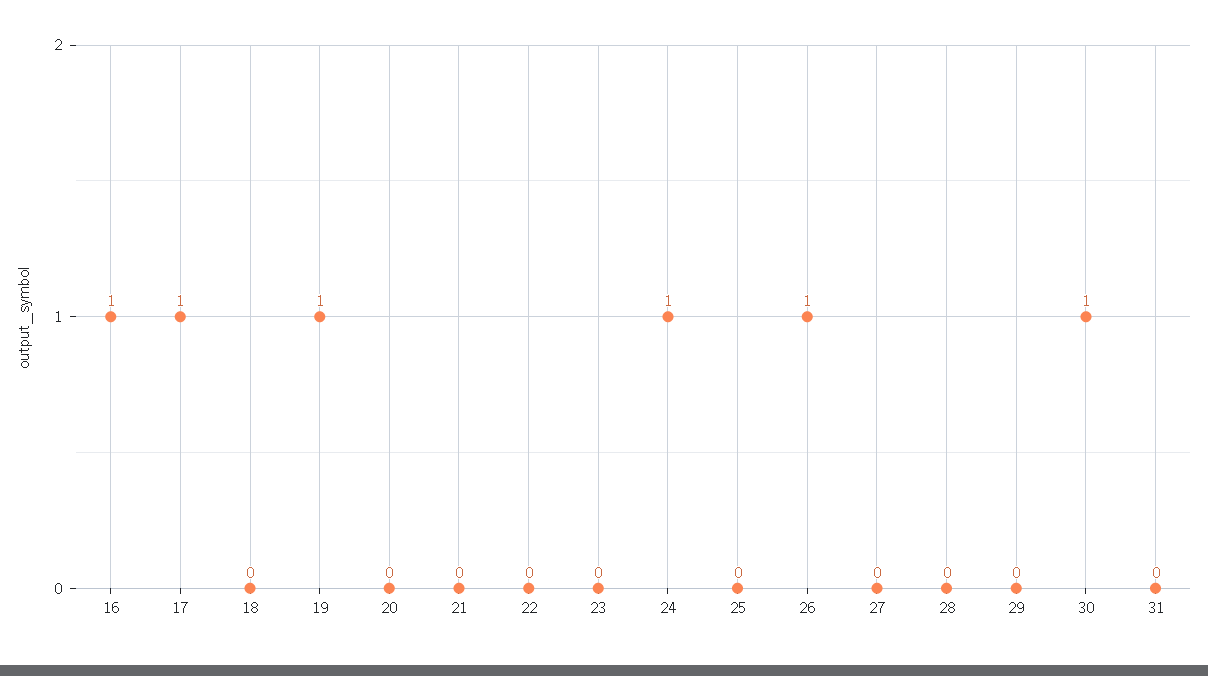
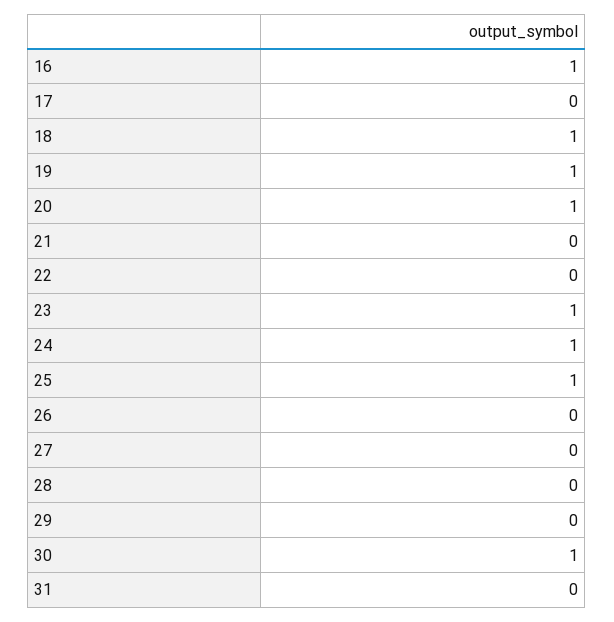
  {
    "16": 1,
-   "17": 1,
+   "17": 0,
-   "18": 0,
+   "18": 1,
    "19": 1,
-   "20": 0,
+   "20": 1,
    "21": 0,
    "22": 0,
-   "23": 0,
+   "23": 1,
    "24": 1,
-   "25": 0,
+   "25": 1,
-   "26": 1,
+   "26": 0,
    "27": 0,
    "28": 0,
    "29": 0,
    "30": 1,
    "31": 0
  }

